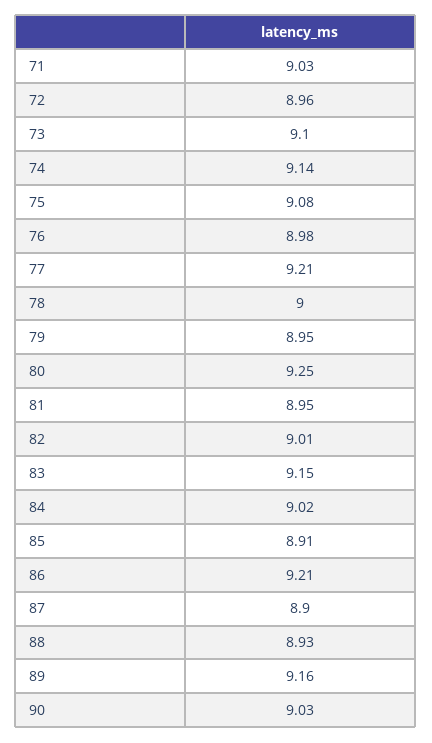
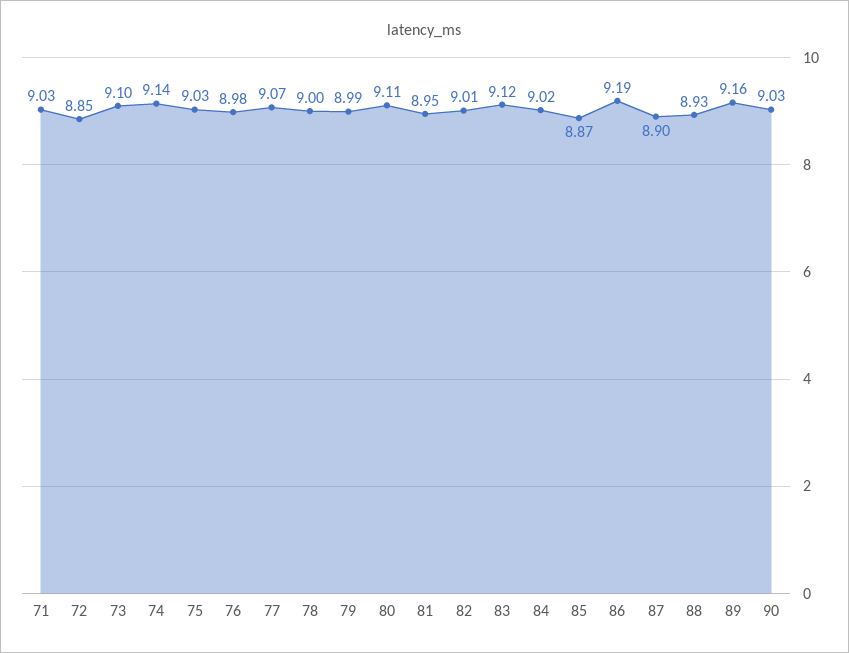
  {
    "71": 9.03,
-   "72": 8.96,
+   "72": 8.85,
    "73": 9.1,
    "74": 9.14,
-   "75": 9.08,
+   "75": 9.03,
    "76": 8.98,
-   "77": 9.21,
+   "77": 9.07,
    "78": 9,
-   "79": 8.95,
+   "79": 8.99,
-   "80": 9.25,
+   "80": 9.11,
    "81": 8.95,
    "82": 9.01,
-   "83": 9.15,
+   "83": 9.12,
    "84": 9.02,
-   "85": 8.91,
+   "85": 8.87,
-   "86": 9.21,
+   "86": 9.19,
    "87": 8.9,
    "88": 8.93,
    "89": 9.16,
    "90": 9.03
  }

